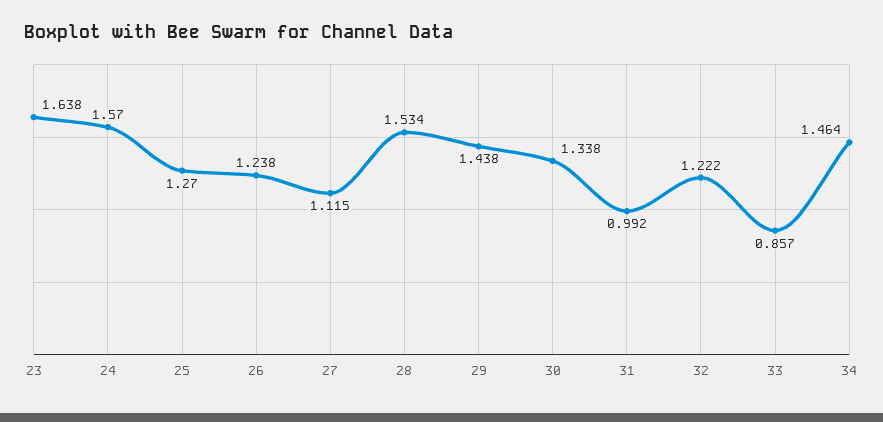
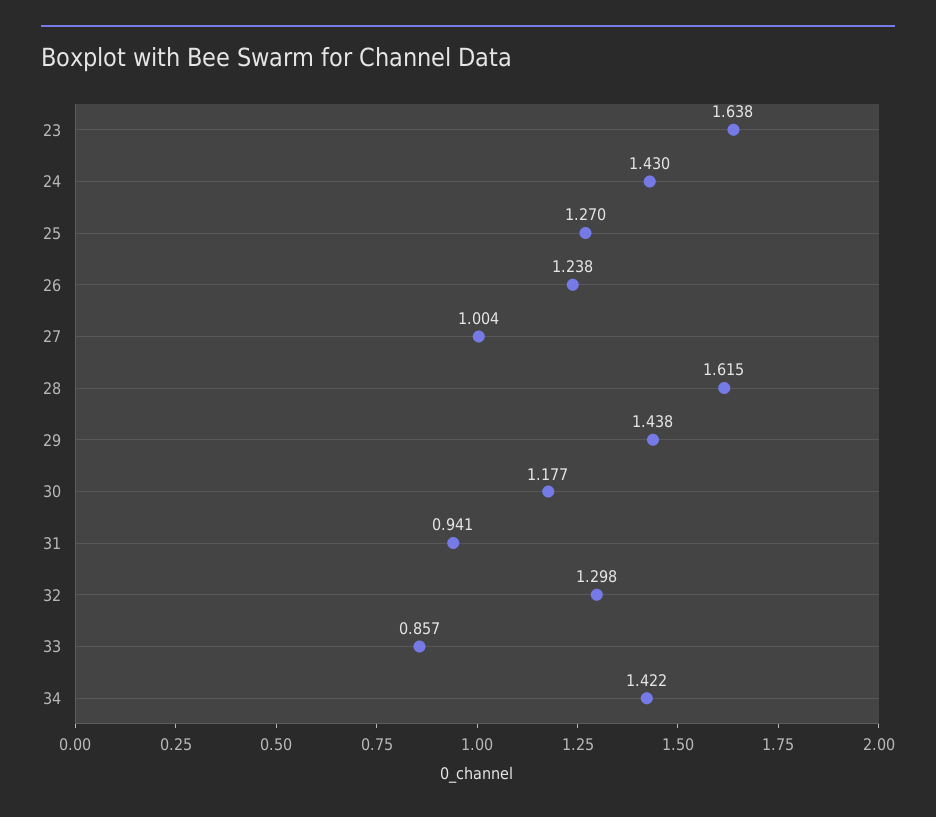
  {
    "23": 1.638,
-   "24": 1.57,
+   "24": 1.43,
    "25": 1.27,
    "26": 1.238,
-   "27": 1.115,
+   "27": 1.004,
-   "28": 1.534,
+   "28": 1.615,
    "29": 1.438,
-   "30": 1.338,
+   "30": 1.177,
-   "31": 0.992,
+   "31": 0.941,
-   "32": 1.222,
+   "32": 1.298,
    "33": 0.857,
-   "34": 1.464
+   "34": 1.422
  }

